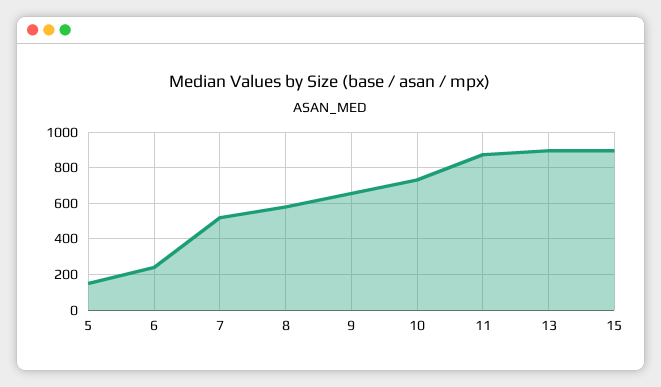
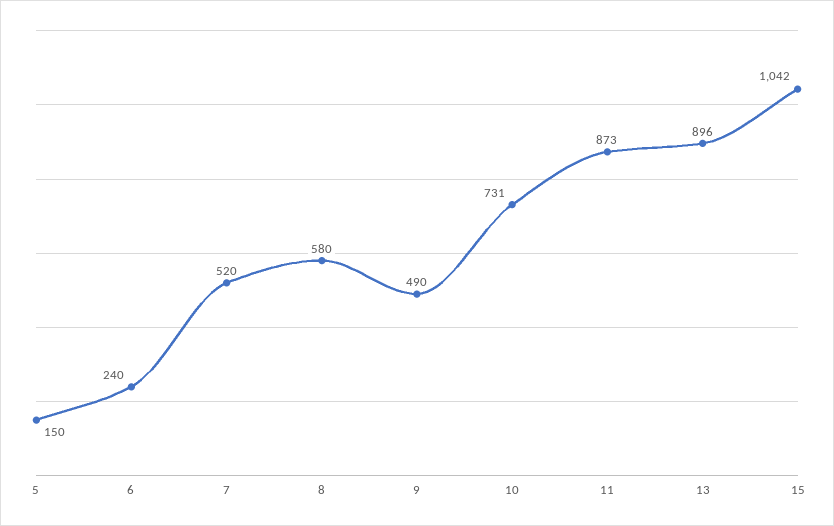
  {
    "5": 150,
    "6": 240,
    "7": 520,
    "8": 580,
-   "9": 650,
+   "9": 490,
    "10": 731,
    "11": 873,
    "13": 896,
-   "15": 900
+   "15": 1042
  }

